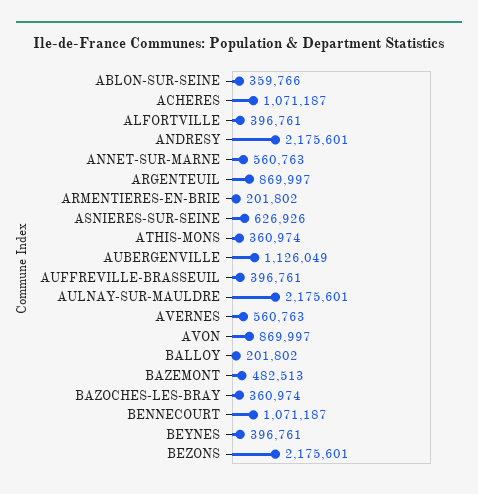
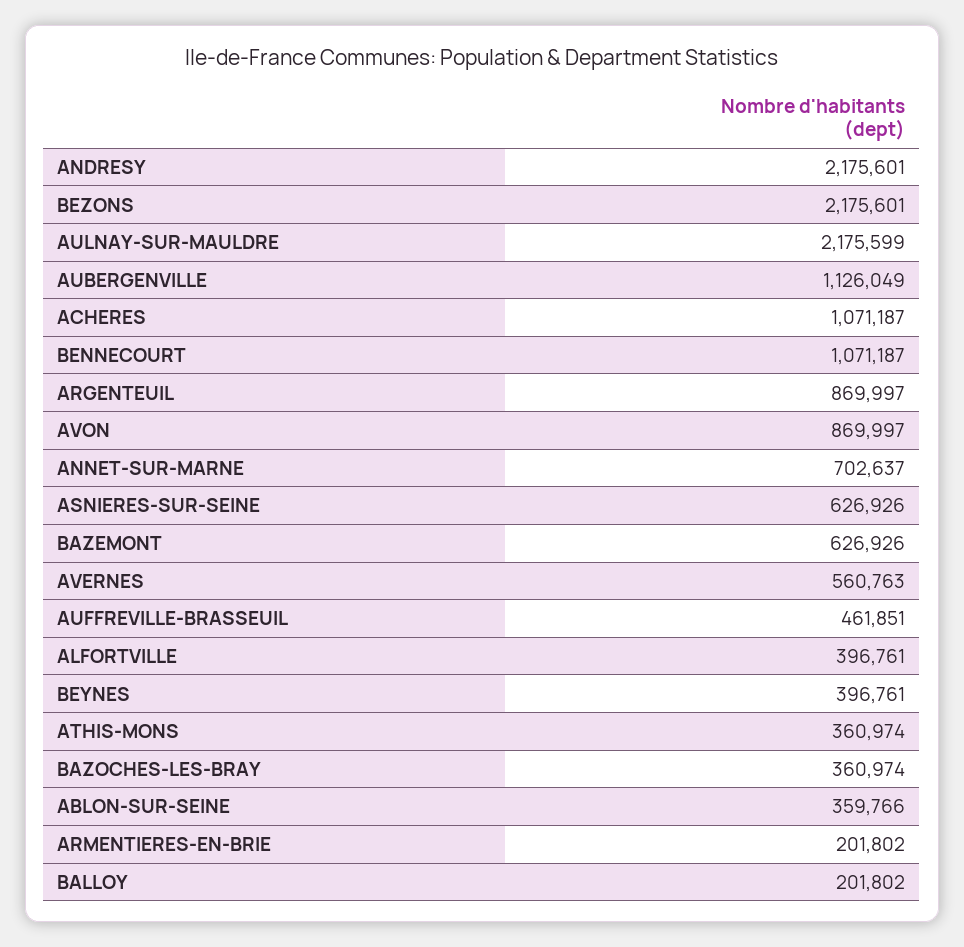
  {
    "ABLON-SUR-SEINE": 359766,
    "ACHERES": 1071187,
    "ALFORTVILLE": 396761,
    "ANDRESY": 2175601,
-   "ANNET-SUR-MARNE": 560763,
+   "ANNET-SUR-MARNE": 702637,
    "ARGENTEUIL": 869997,
    "ARMENTIERES-EN-BRIE": 201802,
    "ASNIERES-SUR-SEINE": 626926,
    "ATHIS-MONS": 360974,
    "AUBERGENVILLE": 1126049,
-   "AUFFREVILLE-BRASSEUIL": 396761,
+   "AUFFREVILLE-BRASSEUIL": 461851,
-   "AULNAY-SUR-MAULDRE": 2175601,
+   "AULNAY-SUR-MAULDRE": 2175599,
    "AVERNES": 560763,
    "AVON": 869997,
    "BALLOY": 201802,
-   "BAZEMONT": 482513,
+   "BAZEMONT": 626926,
    "BAZOCHES-LES-BRAY": 360974,
    "BENNECOURT": 1071187,
    "BEYNES": 396761,
    "BEZONS": 2175601
  }

